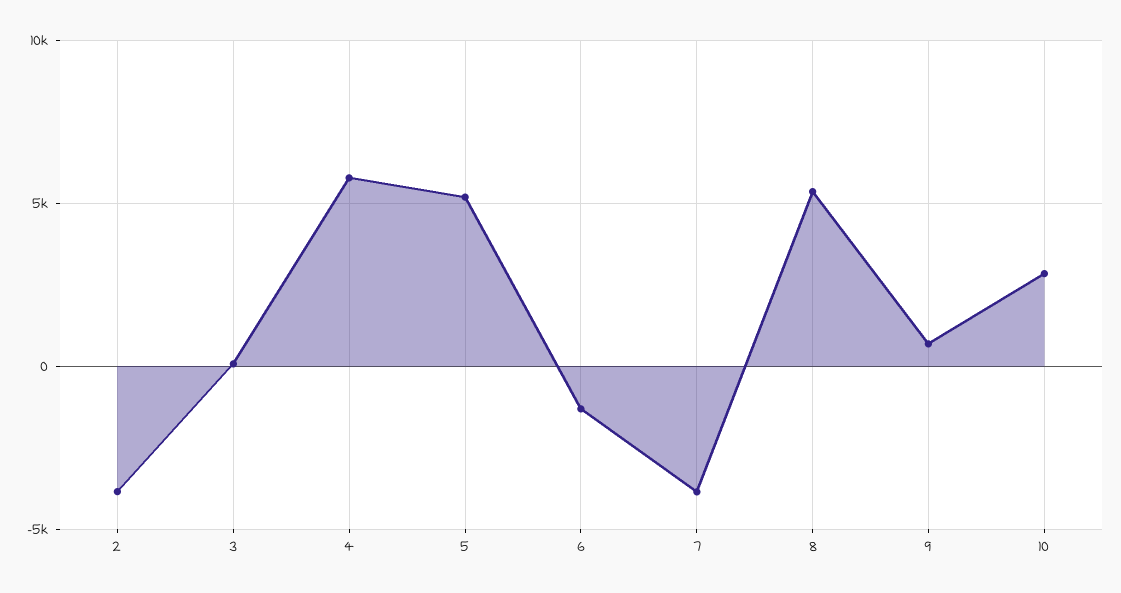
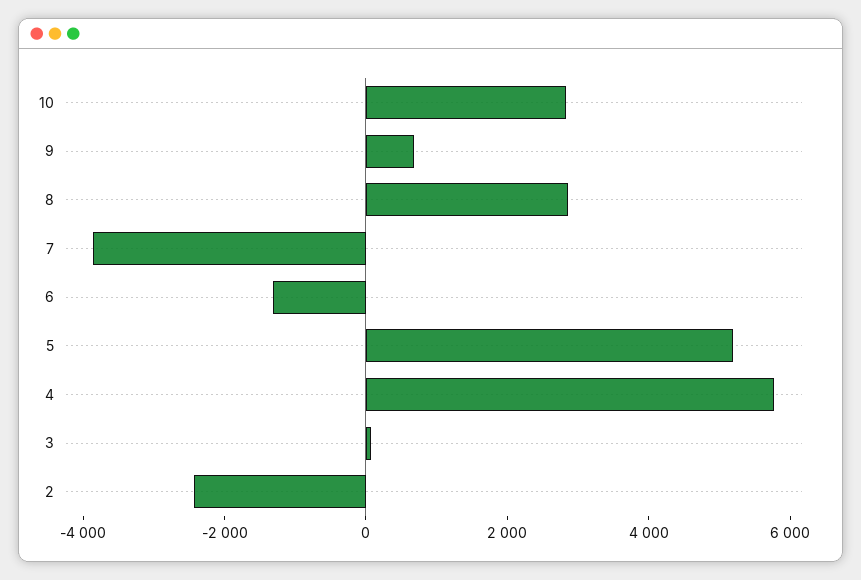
  {
-   "2": -4000,
+   "2": -2500,
    "3": 0,
    "4": 6000,
    "5": 5000,
    "6": -1500,
    "7": -4000,
-   "8": 5500,
+   "8": 3000,
    "9": 500,
    "10": 3000
  }

